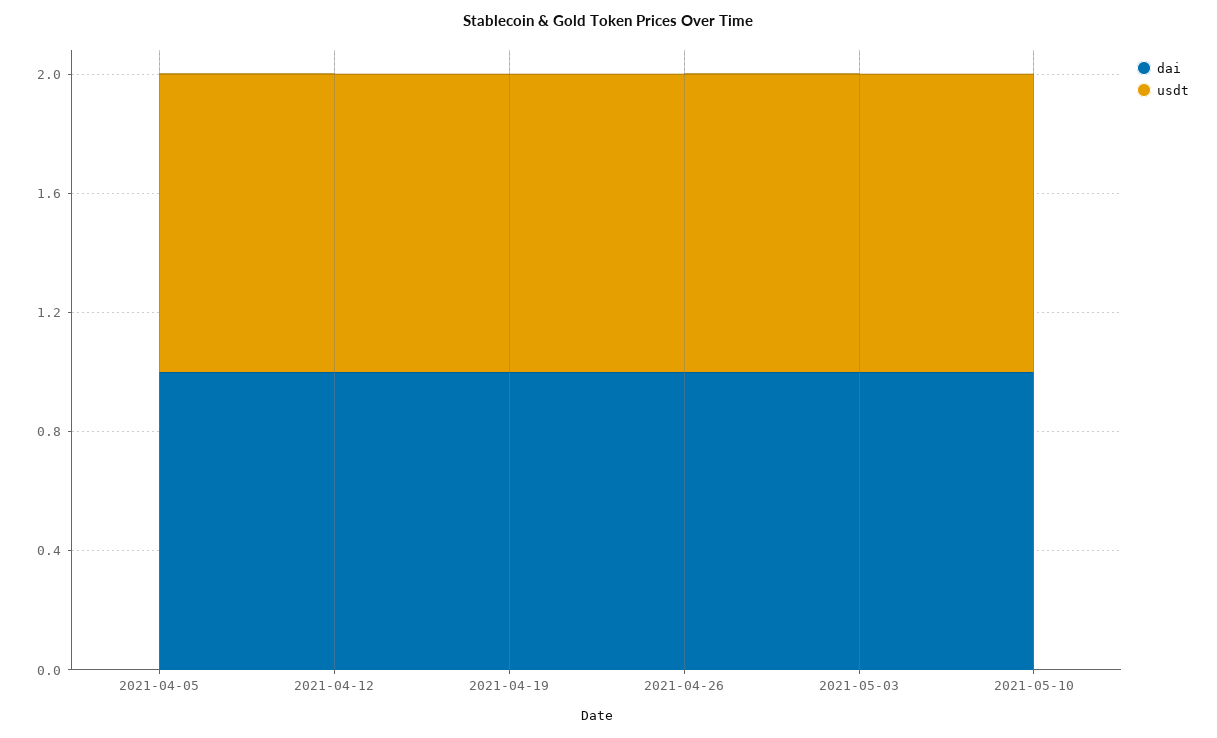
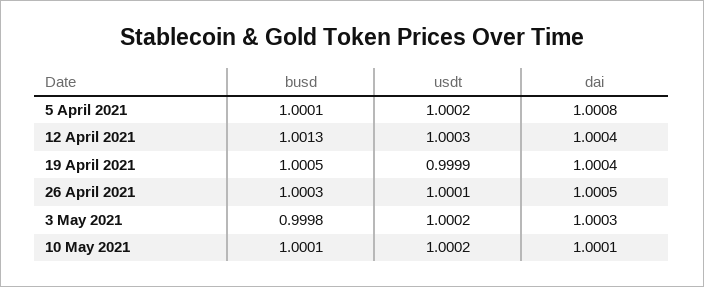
  {
    "dai": {
      "2021-04-05": 1.0008,
      "2021-04-12": 1.0004,
      "2021-04-19": 1.0004,
      "2021-04-26": 1.0005,
      "2021-05-03": 1.0003,
      "2021-05-10": 1.0001
    },
    "usdt": {
      "2021-04-05": 1.0002,
      "2021-04-12": 1.0003,
      "2021-04-19": 0.9999,
      "2021-04-26": 1.0001,
      "2021-05-03": 1.0002,
      "2021-05-10": 1.0002
-   }
+   },
+   "busd": {
+     "2021-04-05": 1.0001,
+     "2021-04-12": 1.0013,
+     "2021-04-19": 1.0005,
+     "2021-04-26": 1.0003,
+     "2021-05-03": 0.9998,
+     "2021-05-10": 1.0001
+   }
  }

